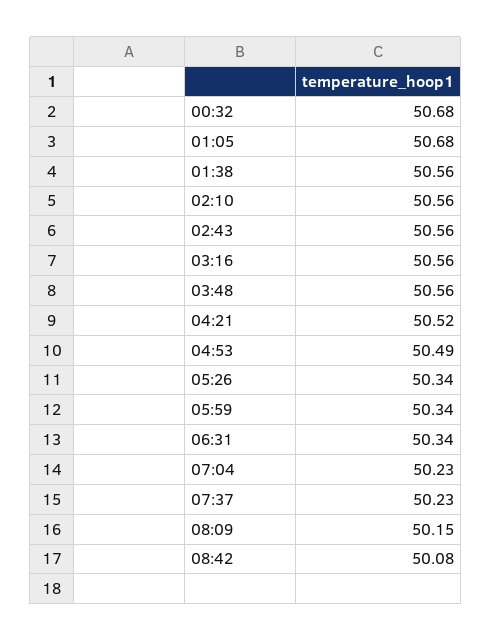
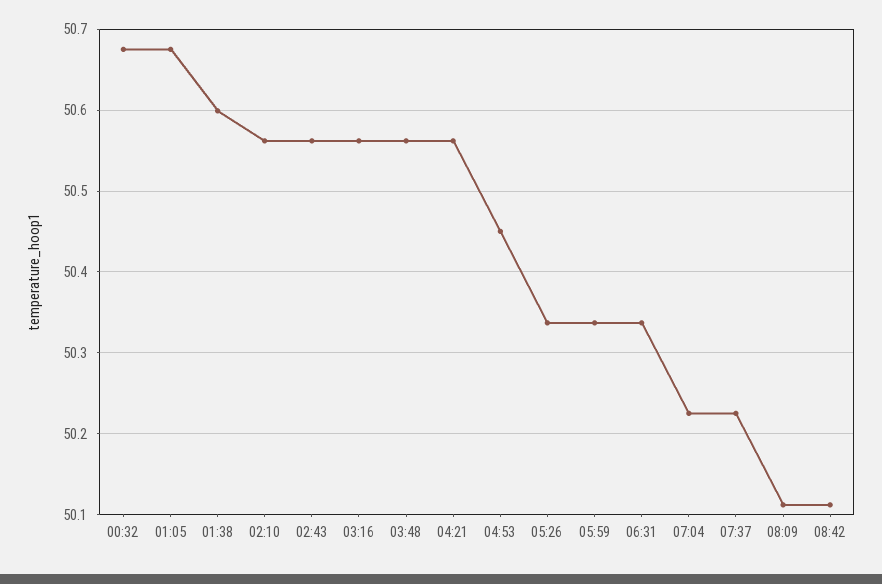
  {
    "00:32": 50.68,
    "01:05": 50.68,
-   "01:38": 50.56,
+   "01:38": 50.6,
    "02:10": 50.56,
    "02:43": 50.56,
    "03:16": 50.56,
    "03:48": 50.56,
-   "04:21": 50.52,
+   "04:21": 50.56,
-   "04:53": 50.49,
+   "04:53": 50.45,
    "05:26": 50.34,
    "05:59": 50.34,
    "06:31": 50.34,
    "07:04": 50.23,
    "07:37": 50.23,
-   "08:09": 50.15,
+   "08:09": 50.11,
-   "08:42": 50.08
+   "08:42": 50.11
  }

